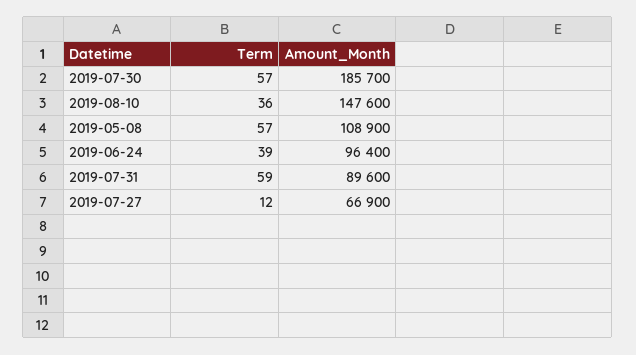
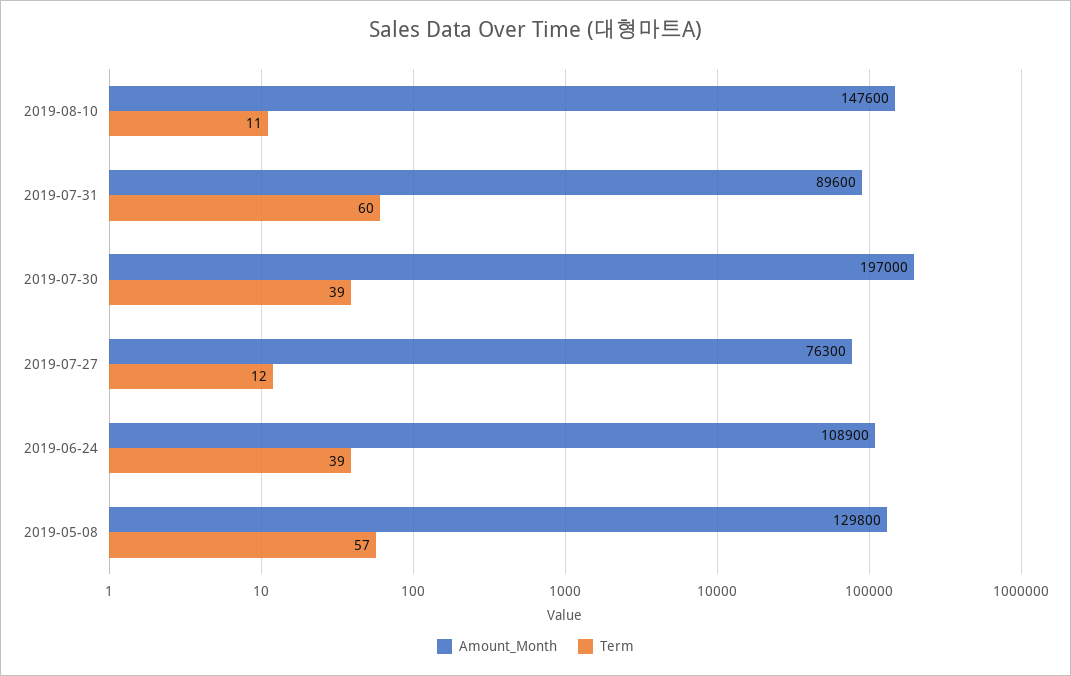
  {
    "Term": {
-     "2019-07-30": 57,
+     "2019-07-30": 39,
-     "2019-08-10": 36,
+     "2019-08-10": 11,
      "2019-05-08": 57,
      "2019-06-24": 39,
-     "2019-07-31": 59,
+     "2019-07-31": 60,
      "2019-07-27": 12
    },
    "Amount_Month": {
-     "2019-07-30": 185700,
+     "2019-07-30": 197000,
      "2019-08-10": 147600,
-     "2019-05-08": 108900,
+     "2019-05-08": 129800,
-     "2019-06-24": 96400,
+     "2019-06-24": 108900,
      "2019-07-31": 89600,
-     "2019-07-27": 66900
+     "2019-07-27": 76300
    }
  }

